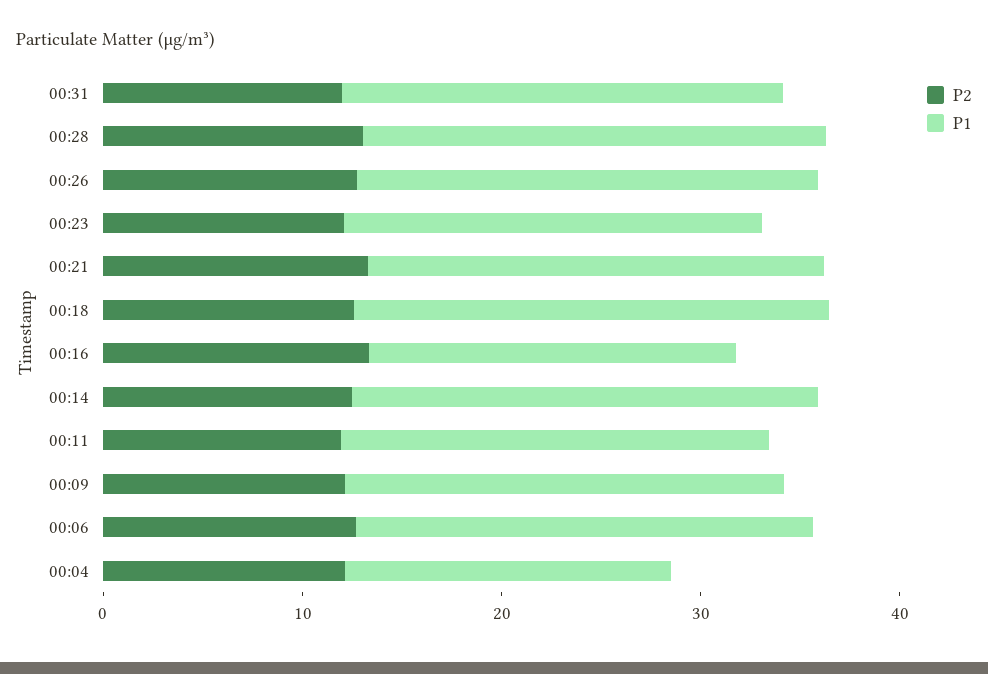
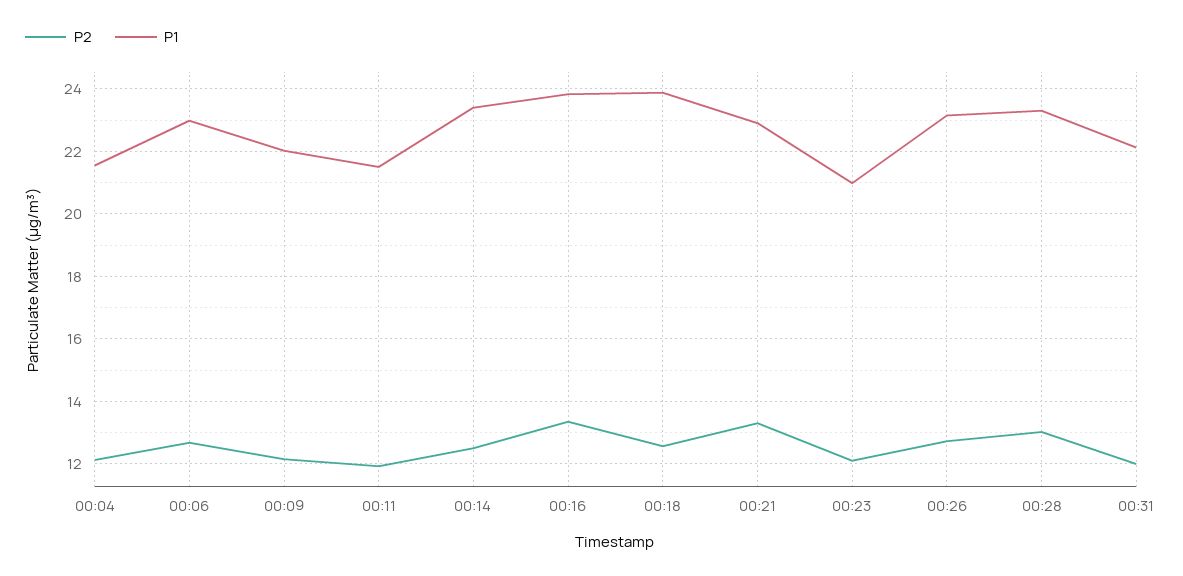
  {
    "P2": {
      "00:31": 12,
      "00:28": 13,
      "00:26": 12.8,
      "00:23": 12.2,
      "00:21": 13.4,
      "00:18": 12.6,
      "00:16": 13.4,
      "00:14": 12.6,
      "00:11": 12,
      "00:09": 12.2,
      "00:06": 12.6,
      "00:04": 12.2
    },
    "P1": {
      "00:31": 22.2,
      "00:28": 23.4,
      "00:26": 23.2,
      "00:23": 21,
      "00:21": 23,
      "00:18": 23.8,
-     "00:16": 18,
+     "00:16": 23.8,
      "00:14": 23.4,
      "00:11": 21.6,
      "00:09": 22,
      "00:06": 23,
-     "00:04": 16
+     "00:04": 21.6
    }
  }

